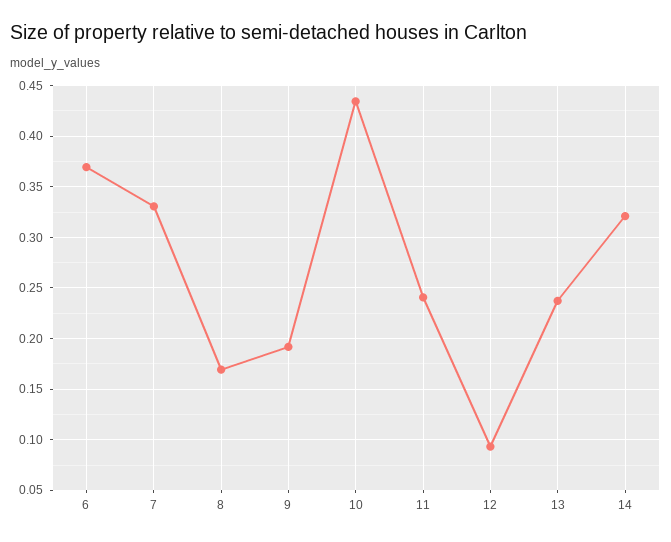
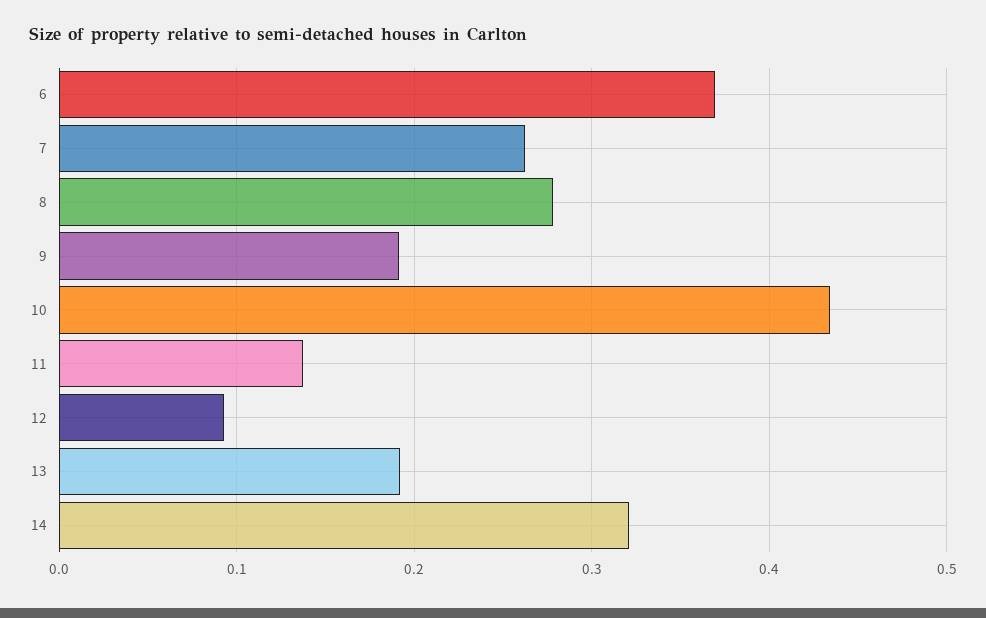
  {
    "6": 0.37,
-   "7": 0.33,
+   "7": 0.26,
-   "8": 0.17,
+   "8": 0.28,
    "9": 0.19,
    "10": 0.43,
-   "11": 0.24,
+   "11": 0.14,
    "12": 0.09,
-   "13": 0.24,
+   "13": 0.19,
    "14": 0.32
  }

